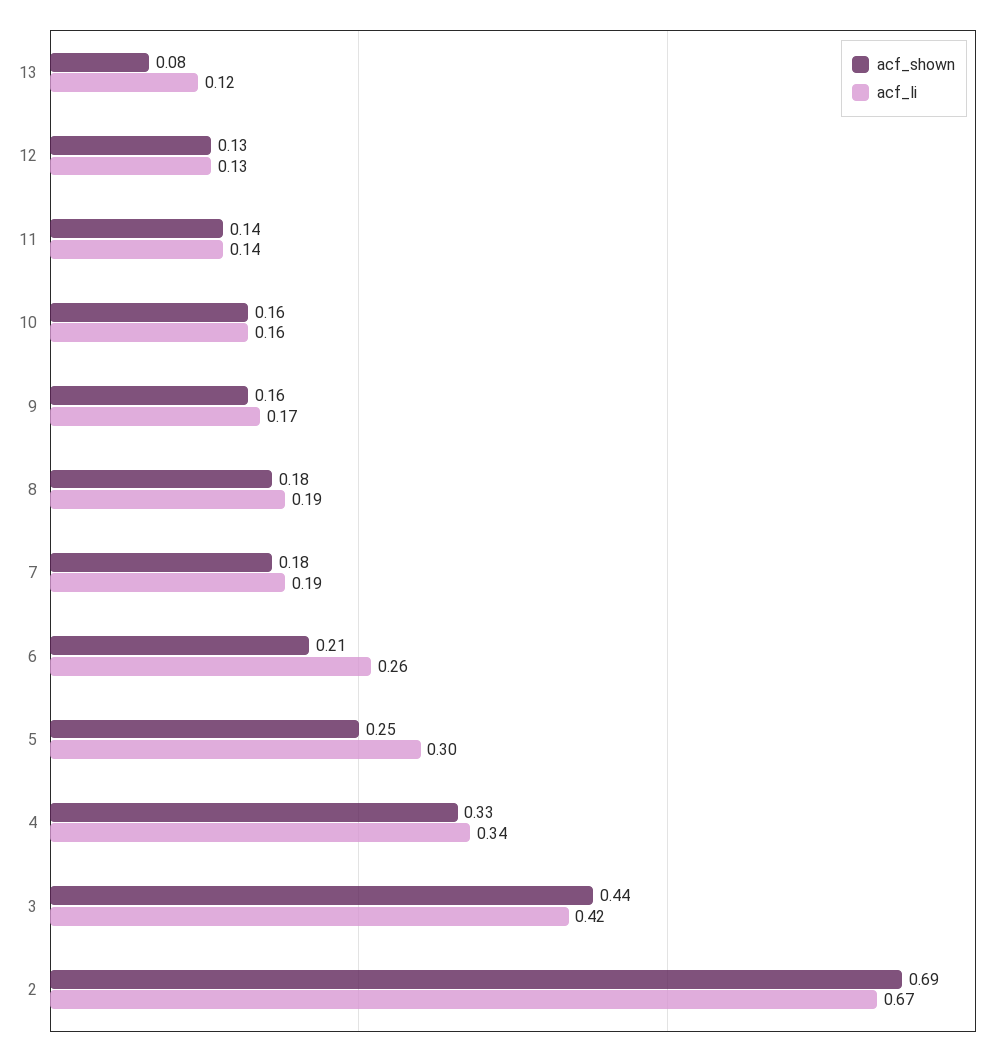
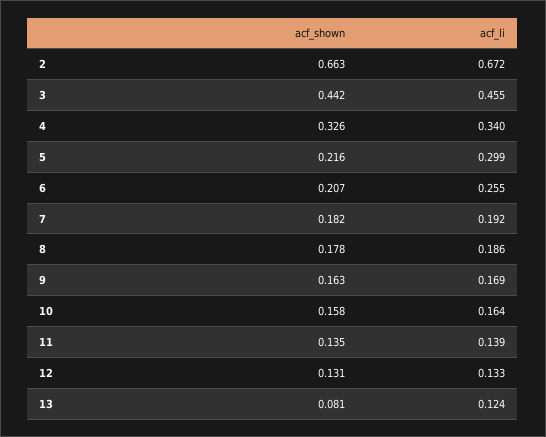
  {
    "acf_shown": {
      "13": 0.081,
      "12": 0.131,
      "11": 0.135,
      "10": 0.158,
      "9": 0.163,
      "8": 0.178,
      "7": 0.182,
      "6": 0.207,
-     "5": 0.25,
+     "5": 0.216,
      "4": 0.326,
      "3": 0.442,
-     "2": 0.69
+     "2": 0.663
    },
    "acf_li": {
      "13": 0.124,
      "12": 0.133,
      "11": 0.139,
      "10": 0.164,
      "9": 0.169,
      "8": 0.186,
      "7": 0.192,
      "6": 0.255,
      "5": 0.299,
      "4": 0.34,
-     "3": 0.42,
+     "3": 0.455,
      "2": 0.672
    }
  }

